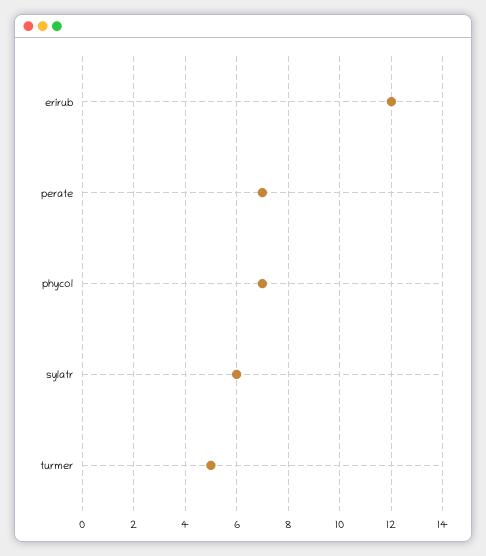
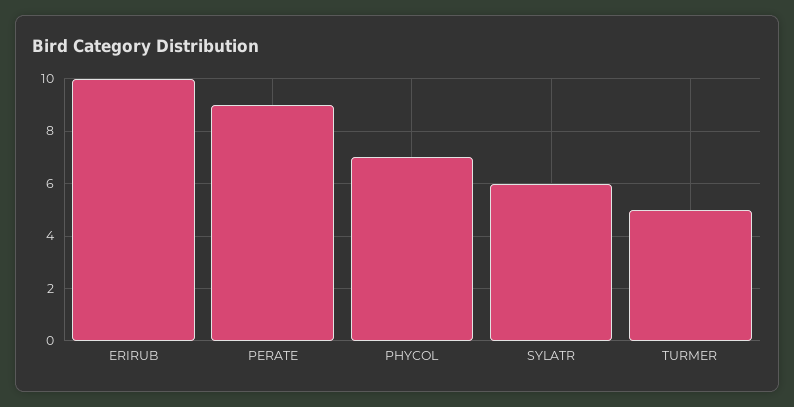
  {
-   "erirub": 12,
+   "erirub": 10,
-   "perate": 7,
+   "perate": 9,
    "phycol": 7,
    "sylatr": 6,
    "turmer": 5
  }

